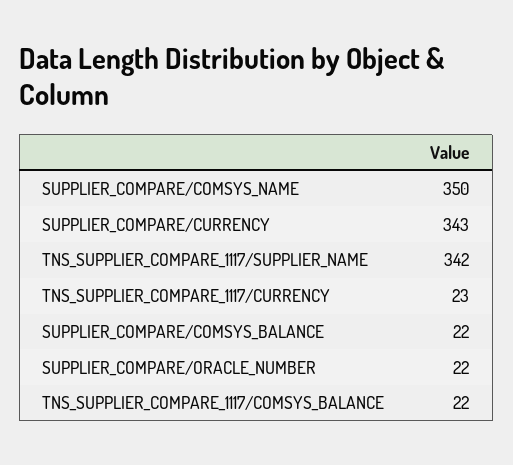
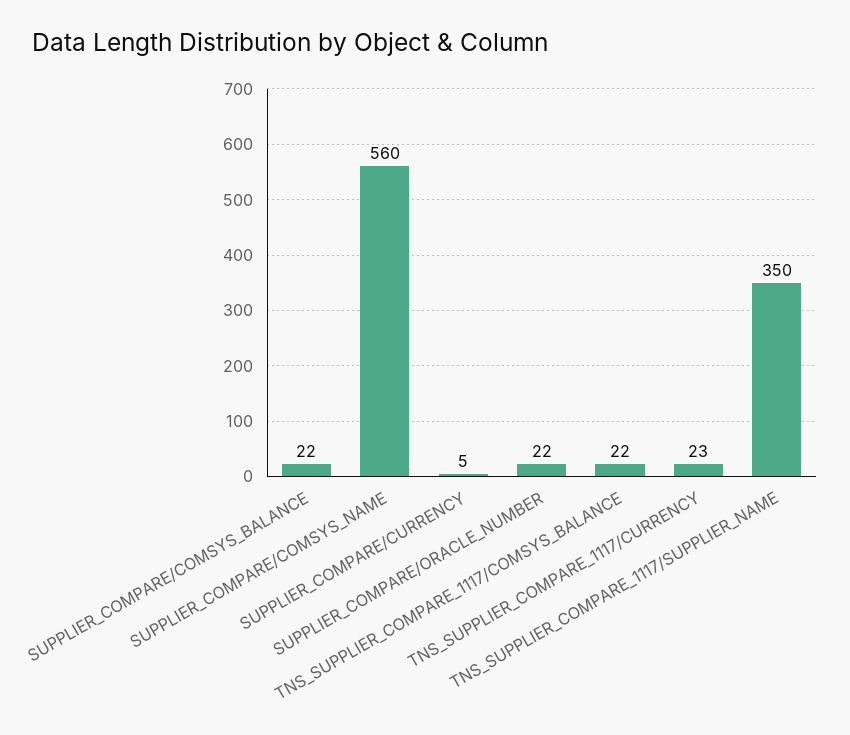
  {
-   "SUPPLIER_COMPARE/COMSYS_NAME": 350,
+   "SUPPLIER_COMPARE/COMSYS_NAME": 560,
-   "SUPPLIER_COMPARE/CURRENCY": 343,
+   "SUPPLIER_COMPARE/CURRENCY": 5,
-   "TNS_SUPPLIER_COMPARE_1117/SUPPLIER_NAME": 342,
+   "TNS_SUPPLIER_COMPARE_1117/SUPPLIER_NAME": 350,
    "TNS_SUPPLIER_COMPARE_1117/CURRENCY": 23,
    "SUPPLIER_COMPARE/COMSYS_BALANCE": 22,
    "SUPPLIER_COMPARE/ORACLE_NUMBER": 22,
    "TNS_SUPPLIER_COMPARE_1117/COMSYS_BALANCE": 22
  }

